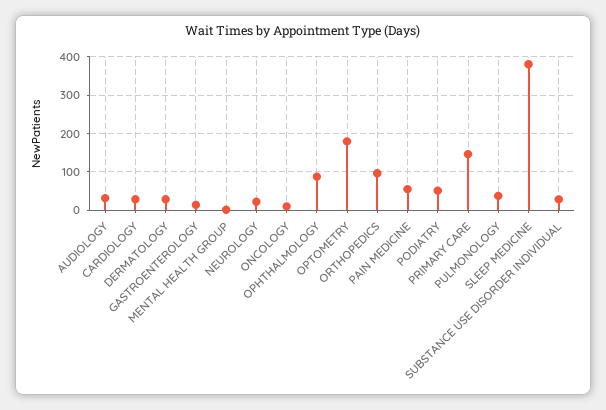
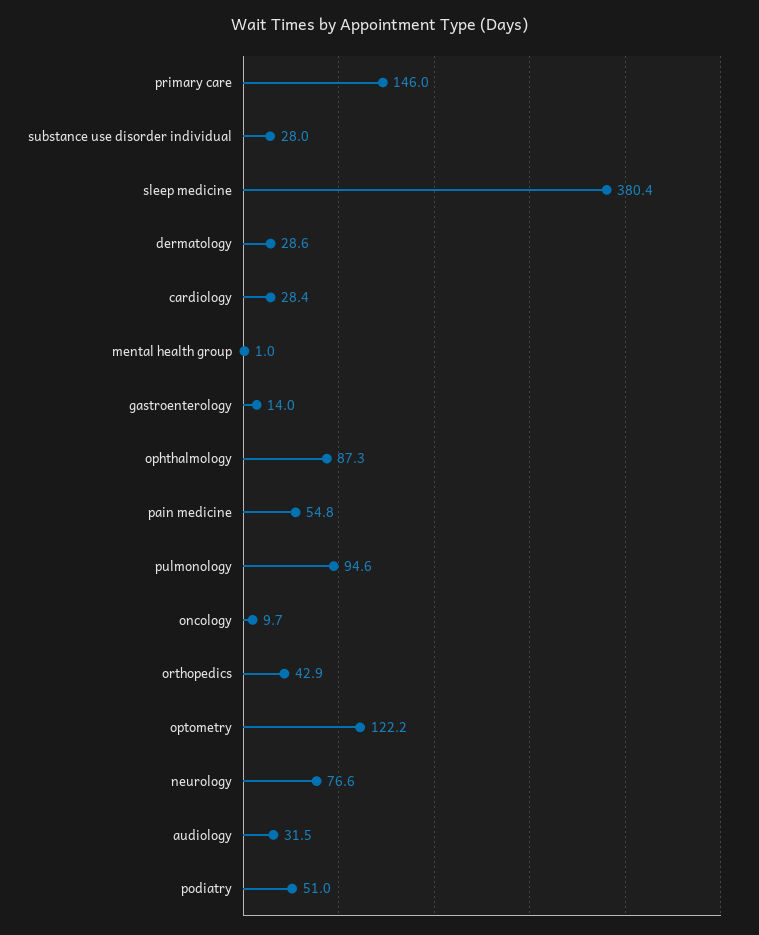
  {
    "AUDIOLOGY": 31.5,
    "CARDIOLOGY": 28.4,
    "DERMATOLOGY": 28.6,
    "GASTROENTEROLOGY": 14,
    "MENTAL HEALTH GROUP": 1,
-   "NEUROLOGY": 20,
+   "NEUROLOGY": 76.6,
    "ONCOLOGY": 9.7,
    "OPHTHALMOLOGY": 87.3,
-   "OPTOMETRY": 180,
+   "OPTOMETRY": 122.2,
-   "ORTHOPEDICS": 100,
+   "ORTHOPEDICS": 42.9,
    "PAIN MEDICINE": 54.8,
    "PODIATRY": 51,
    "PRIMARY CARE": 146,
-   "PULMONOLOGY": 40,
+   "PULMONOLOGY": 94.6,
    "SLEEP MEDICINE": 380.4,
    "SUBSTANCE USE DISORDER INDIVIDUAL": 28
  }

